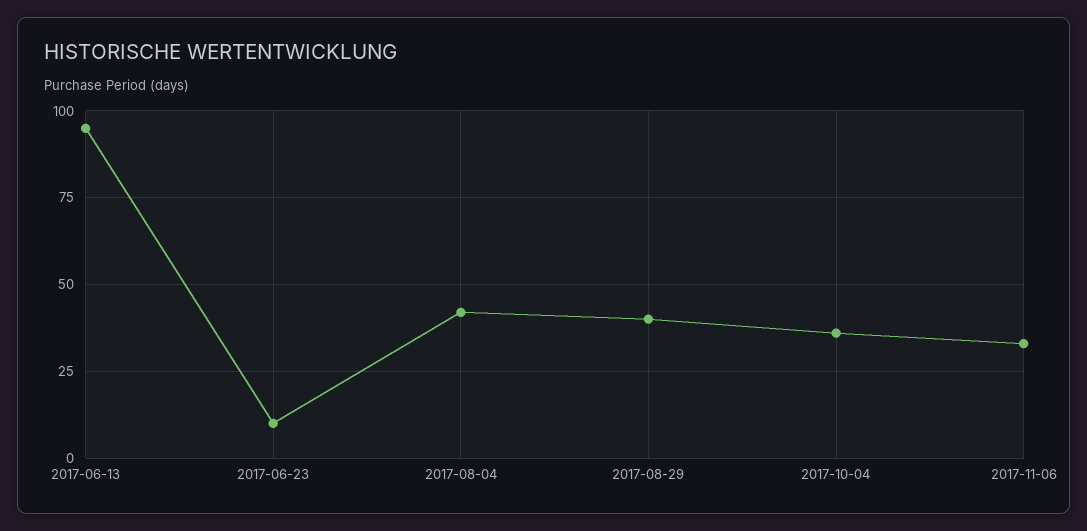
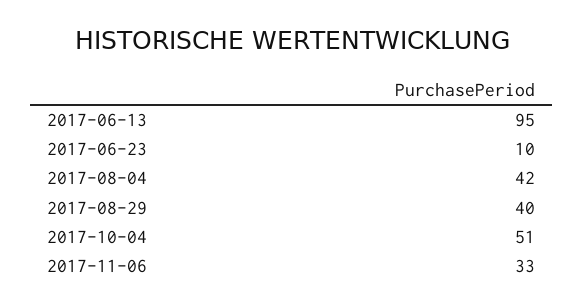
  {
    "2017-06-13": 95,
    "2017-06-23": 10,
    "2017-08-04": 42,
    "2017-08-29": 40,
-   "2017-10-04": 35,
+   "2017-10-04": 51,
    "2017-11-06": 33
  }

